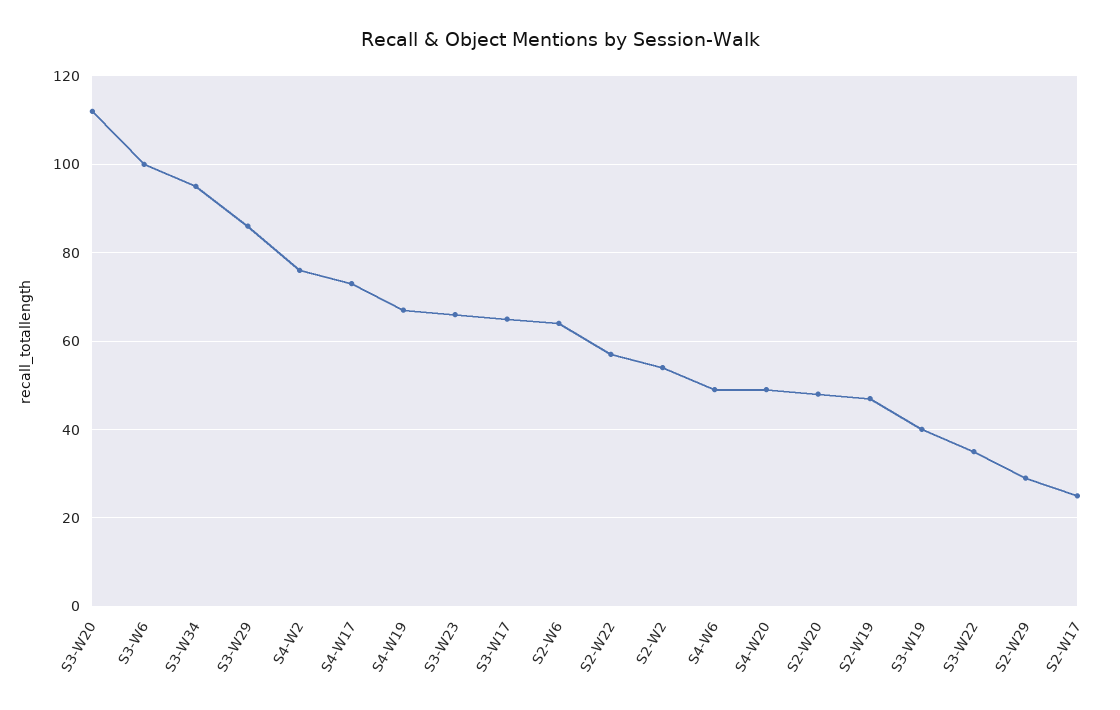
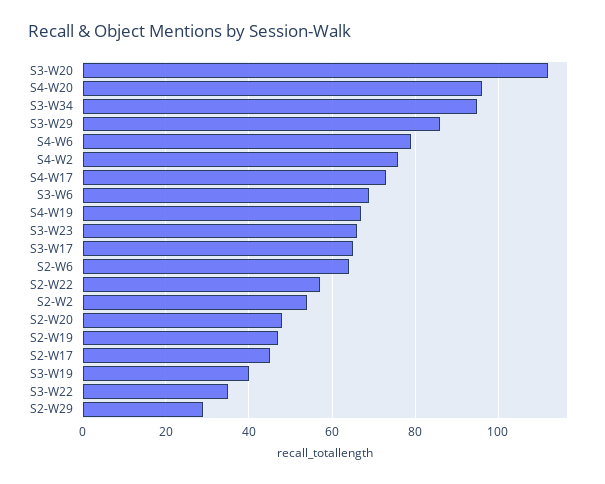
  {
    "S3-W20": 110,
-   "S3-W6": 100,
+   "S3-W6": 70,
    "S3-W34": 95,
    "S3-W29": 85,
    "S4-W2": 75,
    "S4-W17": 75,
    "S4-W19": 65,
    "S3-W23": 65,
    "S3-W17": 65,
    "S2-W6": 65,
    "S2-W22": 55,
    "S2-W2": 55,
-   "S4-W6": 50,
+   "S4-W6": 80,
-   "S4-W20": 50,
+   "S4-W20": 95,
    "S2-W20": 50,
    "S2-W19": 45,
    "S3-W19": 40,
    "S3-W22": 35,
    "S2-W29": 30,
-   "S2-W17": 25
+   "S2-W17": 45
  }

